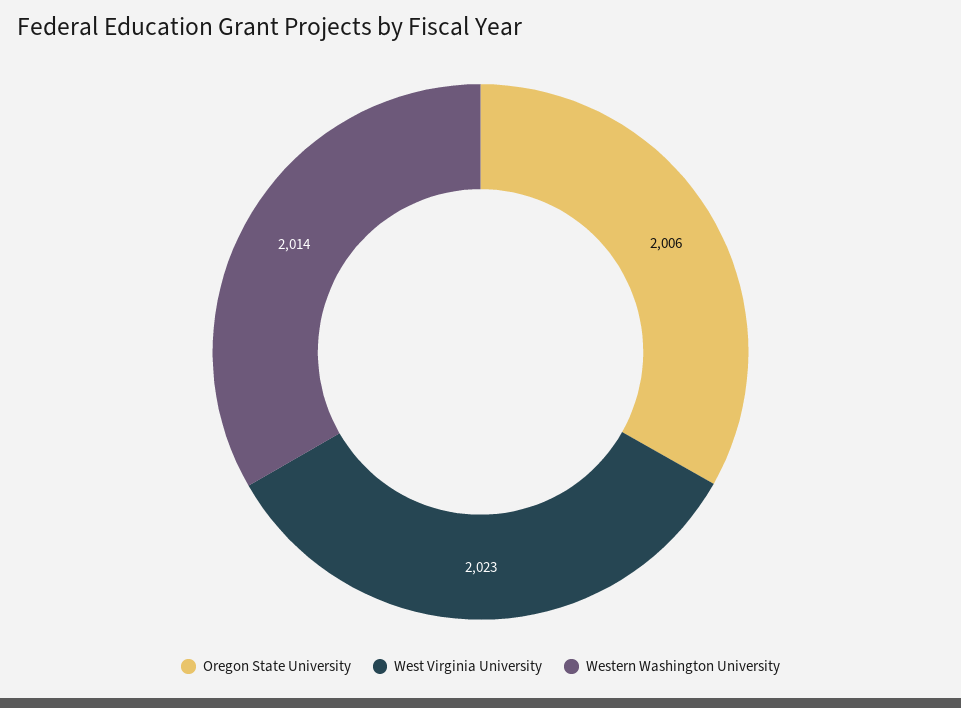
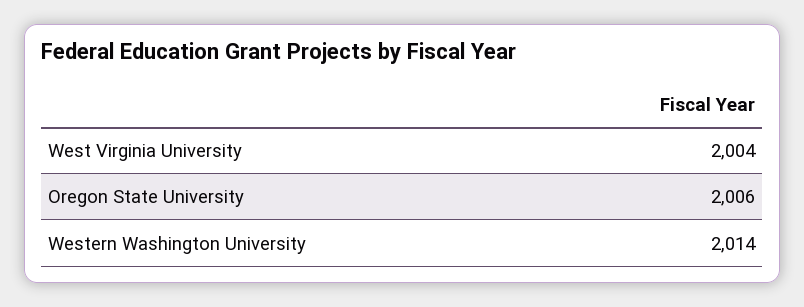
  {
    "Oregon State University": 2006,
-   "West Virginia University": 2023,
+   "West Virginia University": 2004,
    "Western Washington University": 2014
  }

